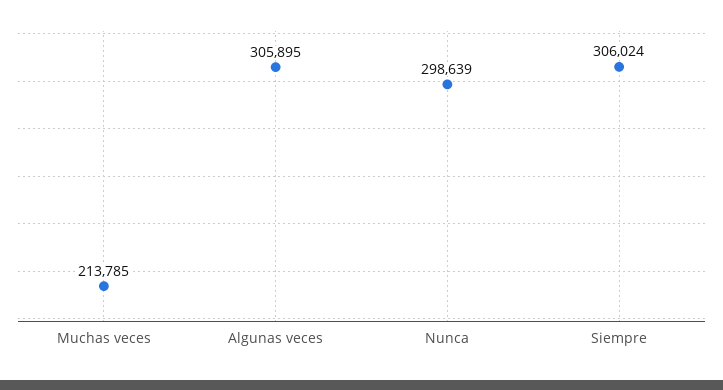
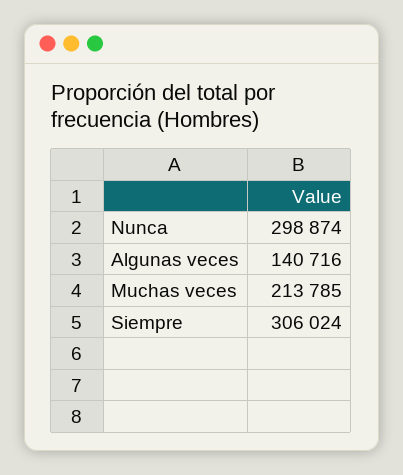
  {
    "Muchas veces": 213785,
-   "Algunas veces": 305895,
+   "Algunas veces": 140716,
-   "Nunca": 298639,
+   "Nunca": 298874,
    "Siempre": 306024
  }

